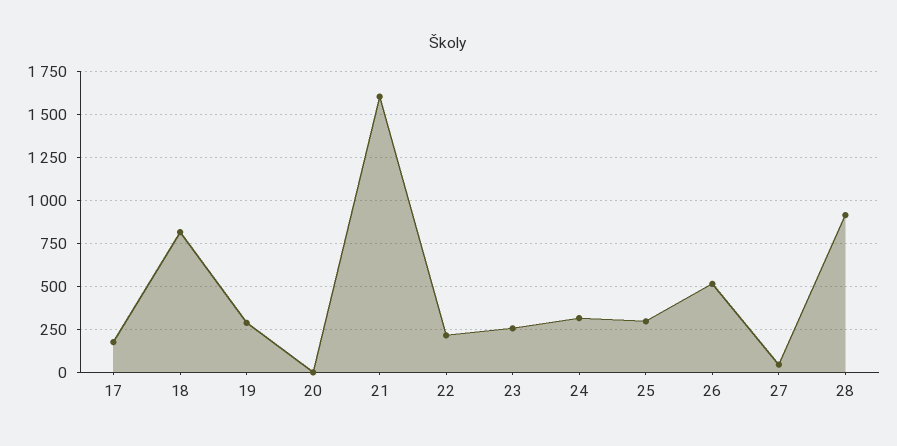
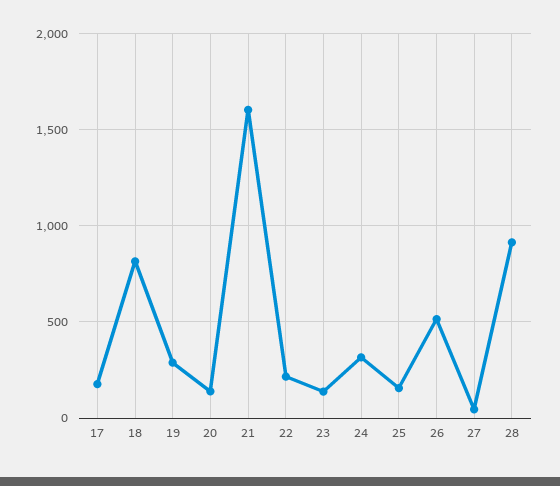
  {
    "17": 200,
    "18": 800,
    "19": 300,
-   "20": 0,
+   "20": 150,
    "21": 1600,
    "22": 200,
-   "23": 250,
+   "23": 150,
    "24": 300,
-   "25": 300,
+   "25": 150,
    "26": 500,
    "27": 50,
    "28": 900
  }

